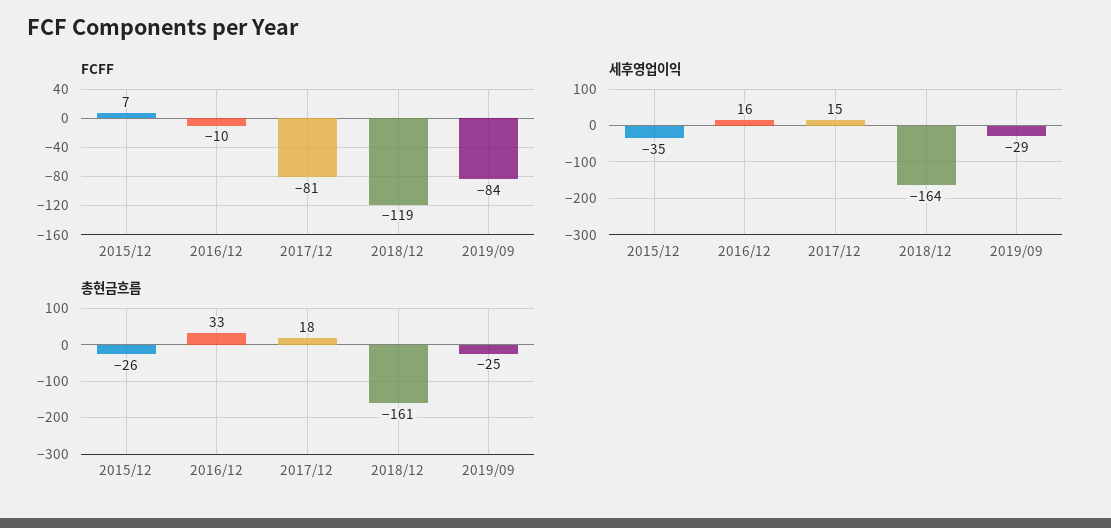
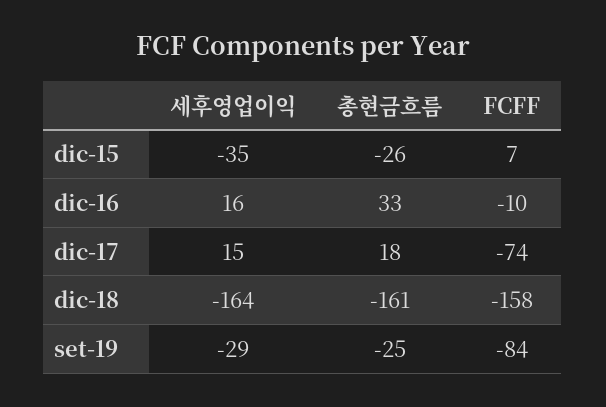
  {
    "FCFF": {
      "2015/12": 7,
      "2016/12": -10,
-     "2017/12": -81,
+     "2017/12": -74,
-     "2018/12": -119,
+     "2018/12": -158,
      "2019/09": -84
    },
    "세후영업이익": {
      "2015/12": -35,
      "2016/12": 16,
      "2017/12": 15,
      "2018/12": -164,
      "2019/09": -29
    },
    "총현금흐름": {
      "2015/12": -26,
      "2016/12": 33,
      "2017/12": 18,
      "2018/12": -161,
      "2019/09": -25
    }
  }

